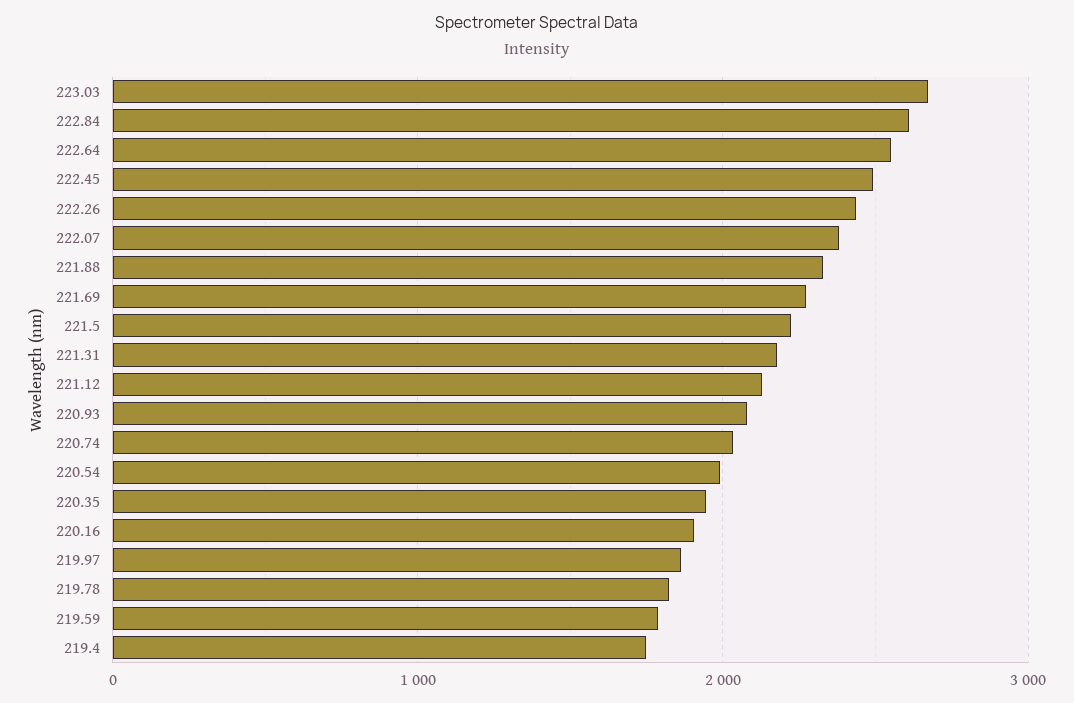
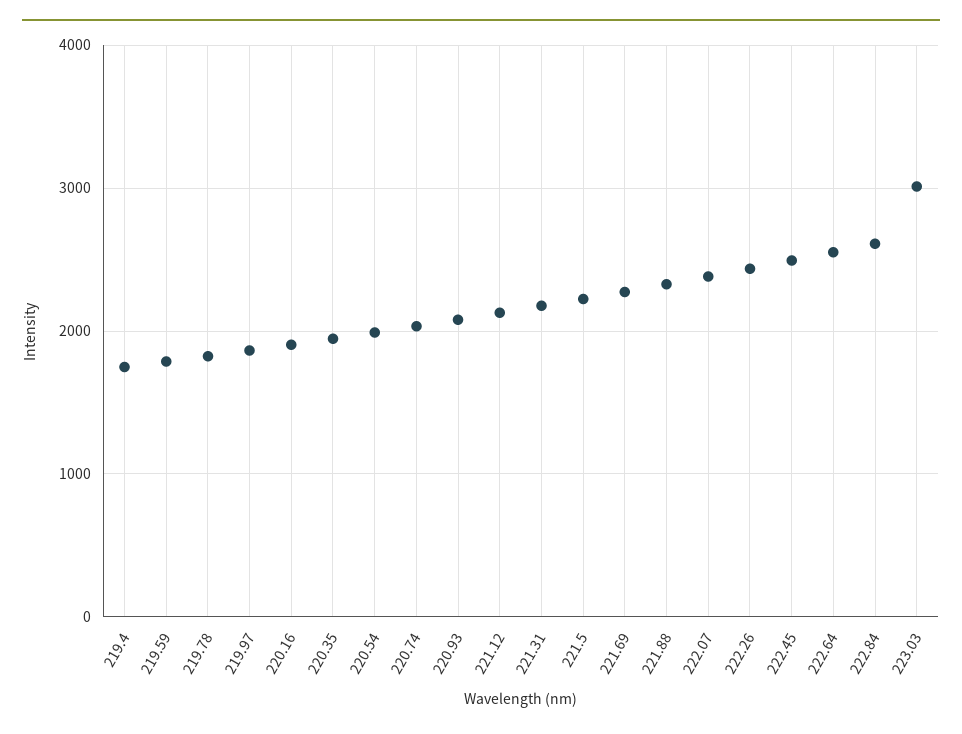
  {
-   "223.03": 2700,
+   "223.03": 3000,
    "222.84": 2600,
    "222.64": 2600,
    "222.45": 2500,
    "222.26": 2400,
    "222.07": 2400,
    "221.88": 2300,
    "221.69": 2300,
    "221.5": 2200,
    "221.31": 2200,
    "221.12": 2100,
    "220.93": 2100,
    "220.74": 2000,
    "220.54": 2000,
    "220.35": 1900,
    "220.16": 1900,
    "219.97": 1900,
    "219.78": 1800,
    "219.59": 1800,
    "219.4": 1700
  }

